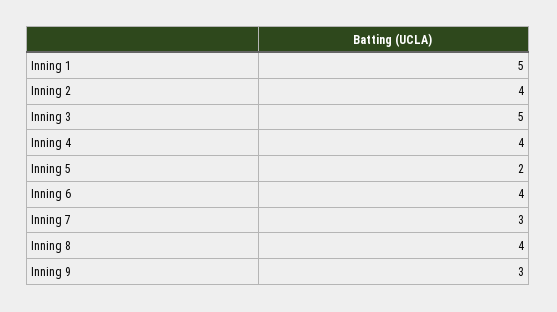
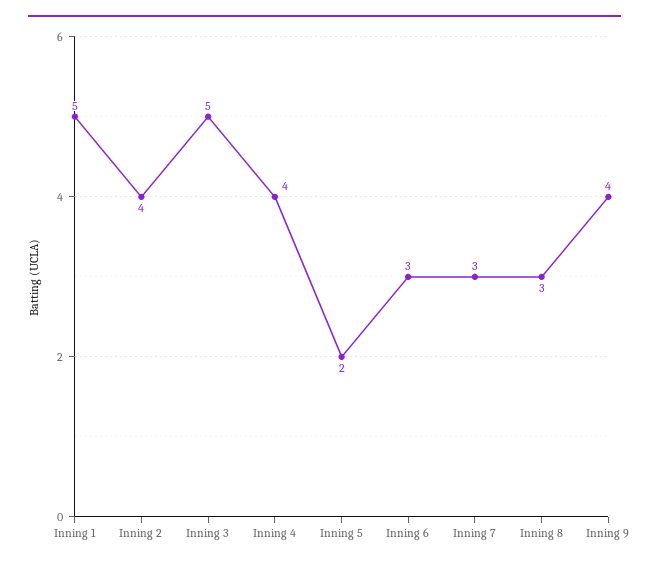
  {
    "Inning 1": 5,
    "Inning 2": 4,
    "Inning 3": 5,
    "Inning 4": 4,
    "Inning 5": 2,
-   "Inning 6": 4,
+   "Inning 6": 3,
    "Inning 7": 3,
-   "Inning 8": 4,
+   "Inning 8": 3,
-   "Inning 9": 3
+   "Inning 9": 4
  }

